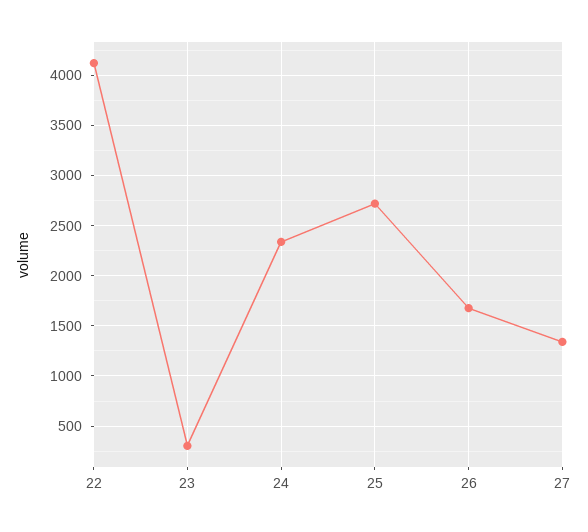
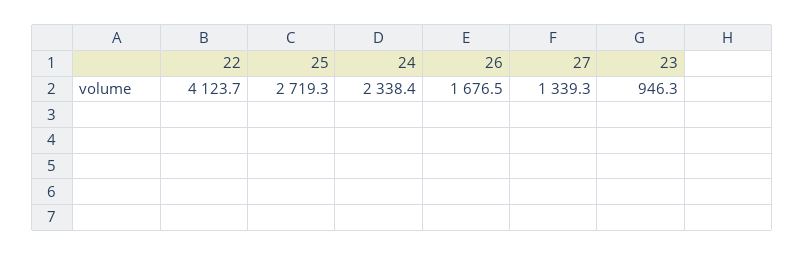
  {
    "22": 4123.7,
-   "23": 300,
+   "23": 946.3,
    "24": 2338.4,
    "25": 2719.3,
    "26": 1676.5,
    "27": 1339.3
  }

